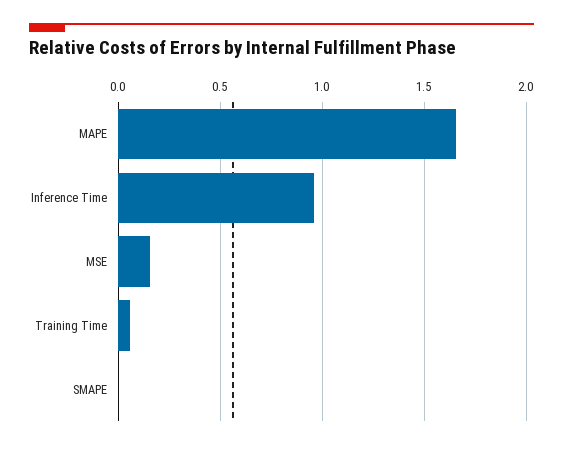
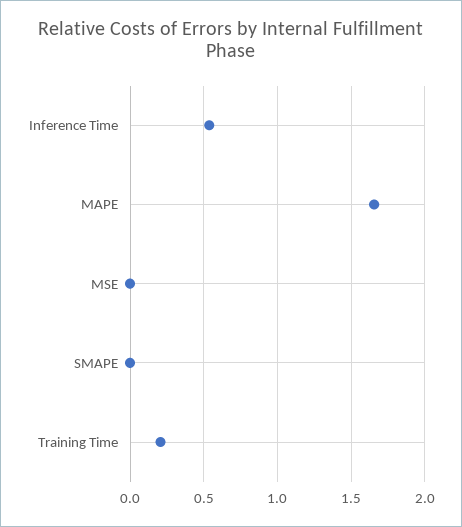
  {
    "MAPE": 1.65,
-   "Inference Time": 0.95,
+   "Inference Time": 0.55,
-   "MSE": 0.15,
+   "MSE": 0,
-   "Training Time": 0.05,
+   "Training Time": 0.2,
    "SMAPE": 0
  }

